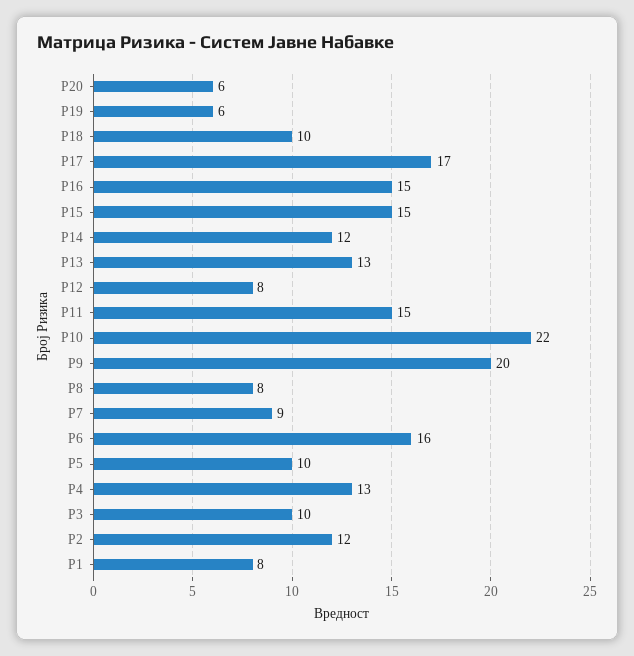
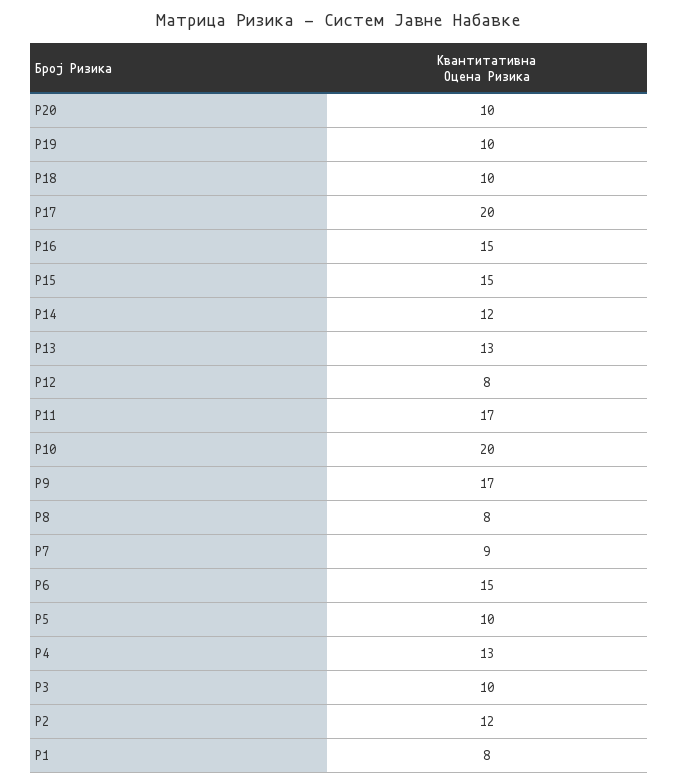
  {
-   "Р20": 6,
+   "Р20": 10,
-   "Р19": 6,
+   "Р19": 10,
    "Р18": 10,
-   "Р17": 17,
+   "Р17": 20,
    "Р16": 15,
    "Р15": 15,
    "Р14": 12,
    "Р13": 13,
    "Р12": 8,
-   "Р11": 15,
+   "Р11": 17,
-   "Р10": 22,
+   "Р10": 20,
-   "Р9": 20,
+   "Р9": 17,
    "Р8": 8,
    "Р7": 9,
-   "Р6": 16,
+   "Р6": 15,
    "Р5": 10,
    "Р4": 13,
    "Р3": 10,
    "Р2": 12,
    "Р1": 8
  }

